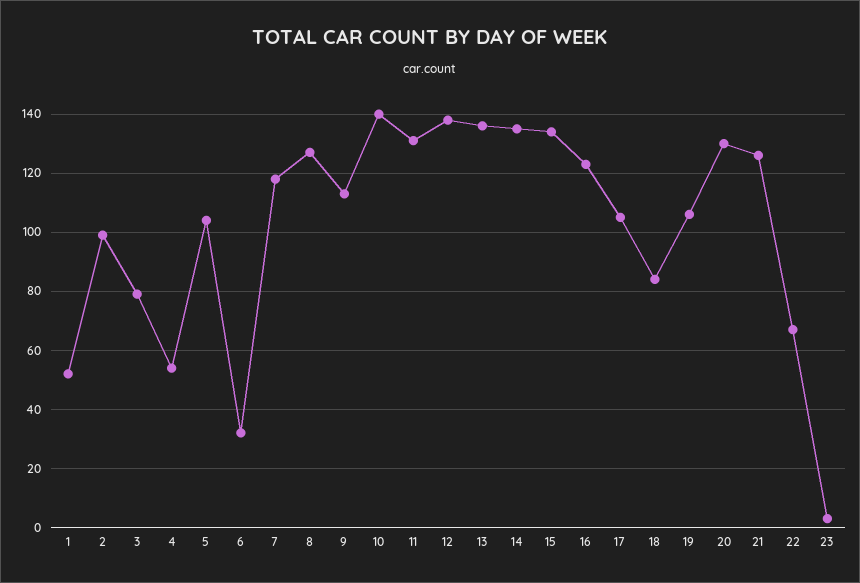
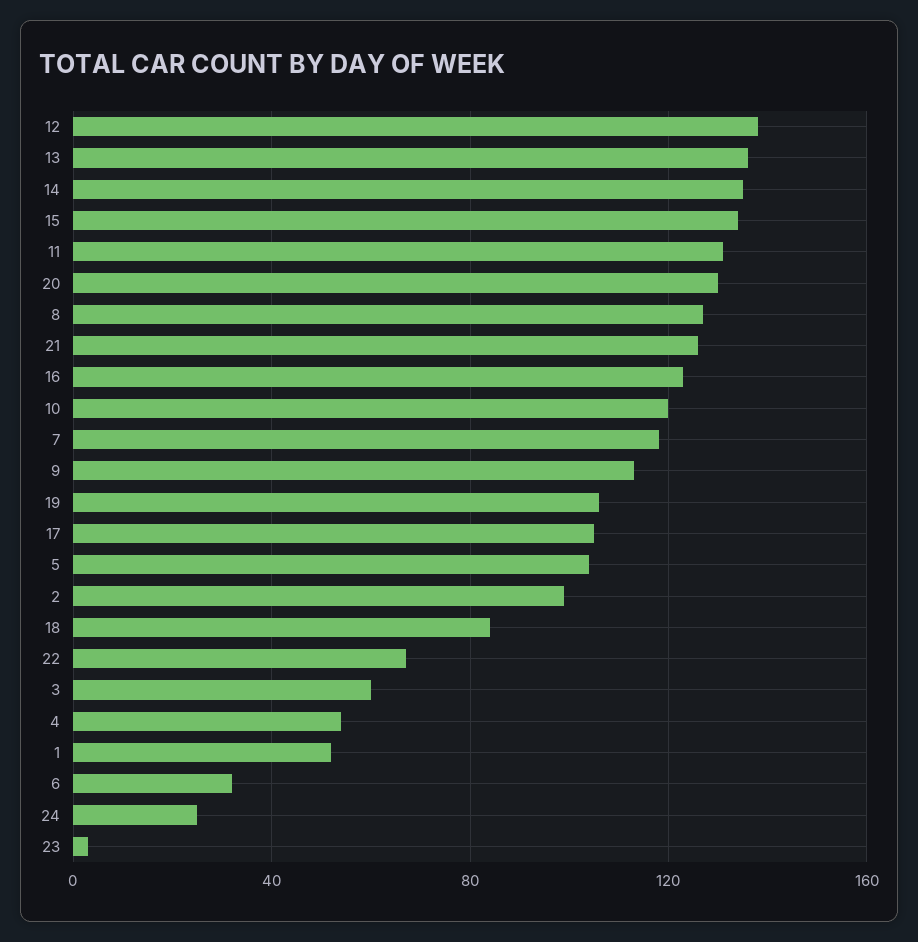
  {
    "1": 50,
    "2": 100,
-   "3": 80,
+   "3": 60,
    "4": 55,
    "5": 105,
    "6": 30,
    "7": 120,
    "8": 125,
    "9": 115,
-   "10": 140,
+   "10": 120,
    "11": 130,
    "12": 140,
    "13": 135,
    "14": 135,
    "15": 135,
    "16": 125,
    "17": 105,
    "18": 85,
    "19": 105,
    "20": 130,
    "21": 125,
    "22": 65,
-   "23": 5
+   "23": 5,
+   "24": 25
  }

